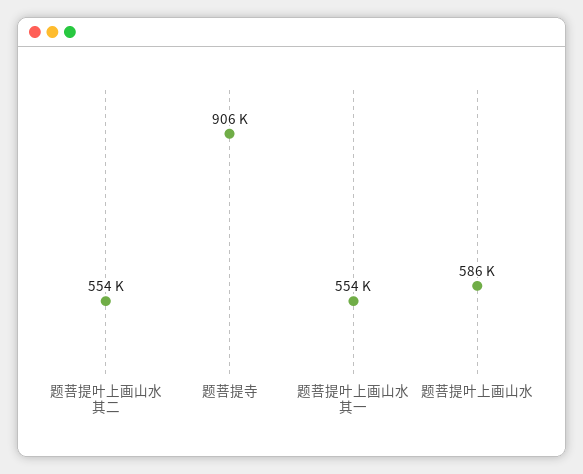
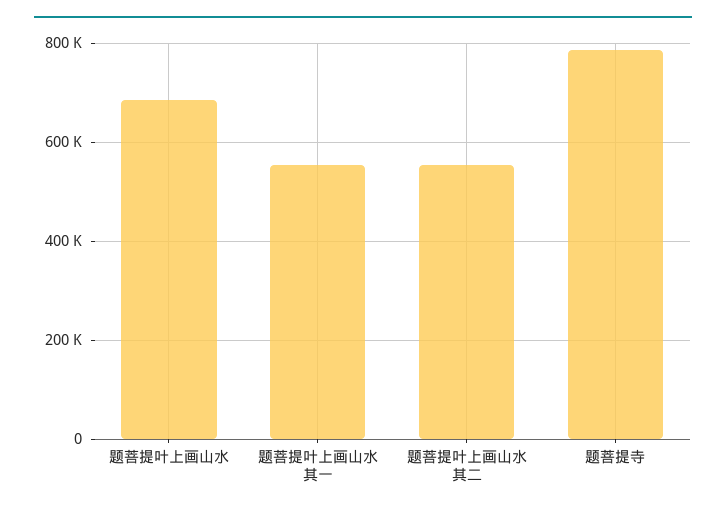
  {
    "题菩提叶上画山水 其二": 554000,
-   "题菩提寺": 906000,
+   "题菩提寺": 780000,
    "题菩提叶上画山水 其一": 554000,
-   "题菩提叶上画山水": 586000
+   "题菩提叶上画山水": 680000
  }

